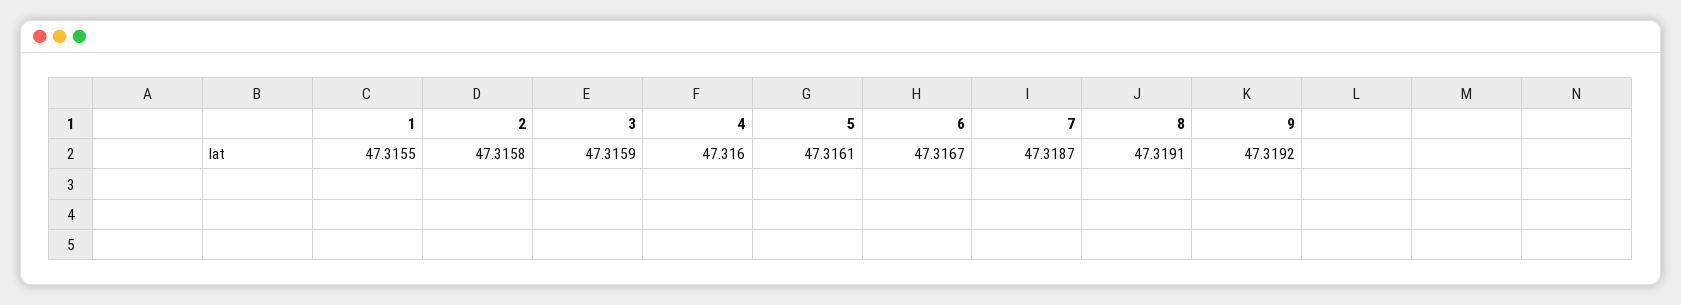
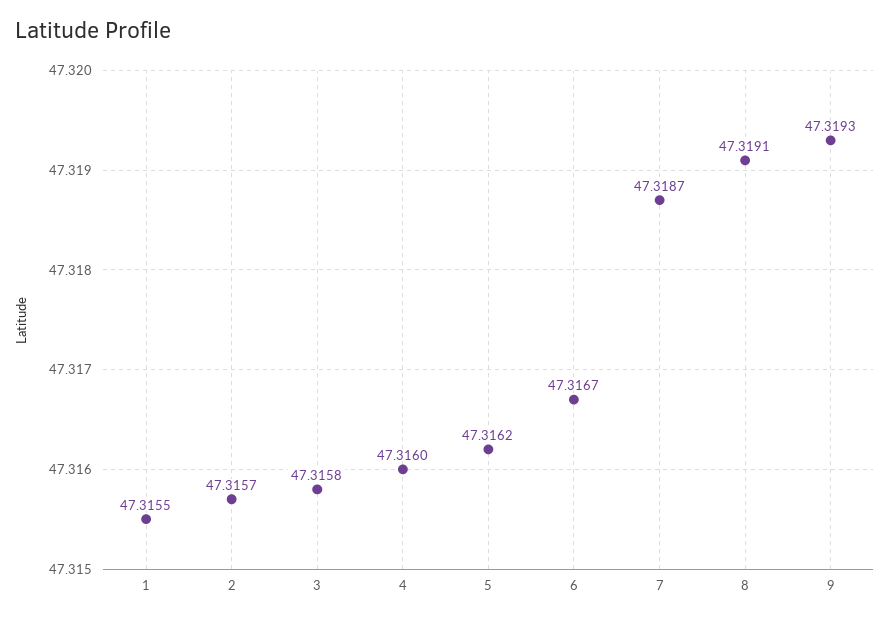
  {
    "1": 47.3155,
-   "2": 47.3158,
+   "2": 47.3157,
-   "3": 47.3159,
+   "3": 47.3158,
    "4": 47.316,
-   "5": 47.3161,
+   "5": 47.3162,
    "6": 47.3167,
    "7": 47.3187,
    "8": 47.3191,
-   "9": 47.3192
+   "9": 47.3193
  }

